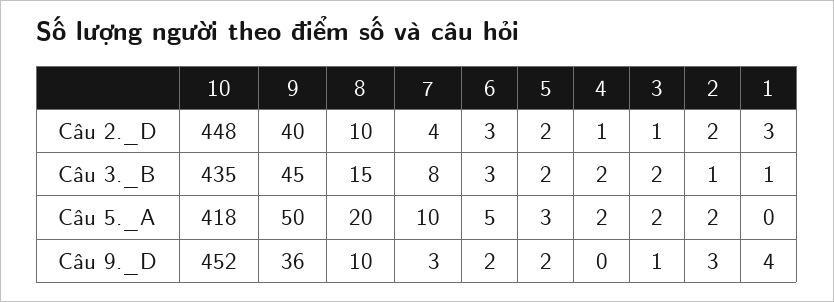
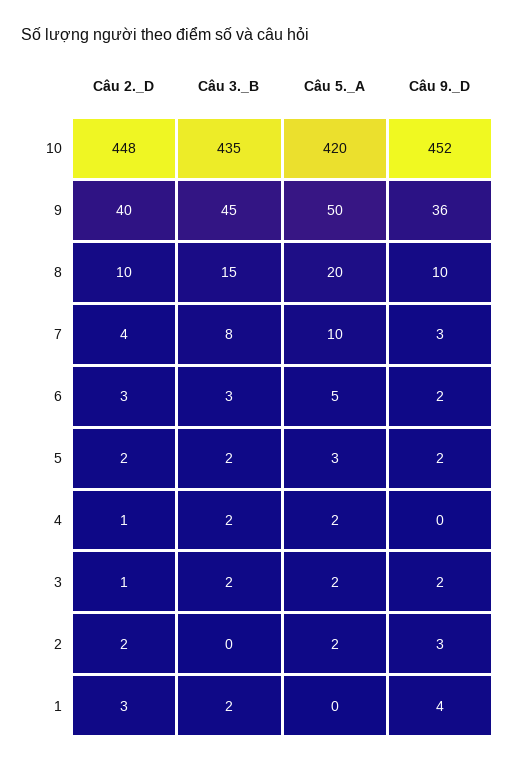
  {
    "10": {
      "Câu 2._D": 448,
      "Câu 3._B": 435,
-     "Câu 5._A": 418,
+     "Câu 5._A": 420,
      "Câu 9._D": 452
    },
    "9": {
      "Câu 2._D": 40,
      "Câu 3._B": 45,
      "Câu 5._A": 50,
      "Câu 9._D": 36
    },
    "8": {
      "Câu 2._D": 10,
      "Câu 3._B": 15,
      "Câu 5._A": 20,
      "Câu 9._D": 10
    },
    "7": {
      "Câu 2._D": 4,
      "Câu 3._B": 8,
      "Câu 5._A": 10,
      "Câu 9._D": 3
    },
    "6": {
      "Câu 2._D": 3,
      "Câu 3._B": 3,
      "Câu 5._A": 5,
      "Câu 9._D": 2
    },
    "5": {
      "Câu 2._D": 2,
      "Câu 3._B": 2,
      "Câu 5._A": 3,
      "Câu 9._D": 2
    },
    "4": {
      "Câu 2._D": 1,
      "Câu 3._B": 2,
      "Câu 5._A": 2,
      "Câu 9._D": 0
    },
    "3": {
      "Câu 2._D": 1,
      "Câu 3._B": 2,
      "Câu 5._A": 2,
-     "Câu 9._D": 1
+     "Câu 9._D": 2
    },
    "2": {
      "Câu 2._D": 2,
-     "Câu 3._B": 1,
+     "Câu 3._B": 0,
      "Câu 5._A": 2,
      "Câu 9._D": 3
    },
    "1": {
      "Câu 2._D": 3,
-     "Câu 3._B": 1,
+     "Câu 3._B": 2,
      "Câu 5._A": 0,
      "Câu 9._D": 4
    }
  }

